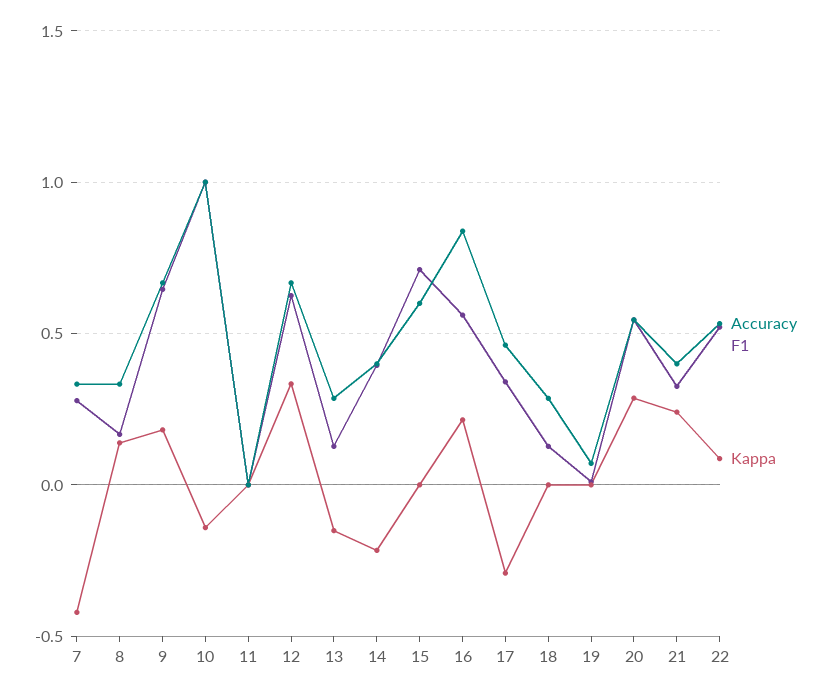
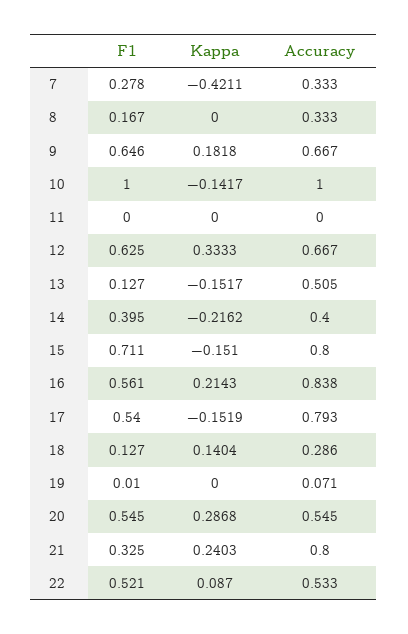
  {
    "Accuracy": {
      "7": 0.333,
      "8": 0.333,
      "9": 0.667,
      "10": 1,
      "11": 0,
      "12": 0.667,
-     "13": 0.3,
+     "13": 0.505,
      "14": 0.4,
-     "15": 0.6,
+     "15": 0.8,
      "16": 0.838,
-     "17": 0.45,
+     "17": 0.793,
      "18": 0.286,
      "19": 0.071,
      "20": 0.545,
-     "21": 0.4,
+     "21": 0.8,
      "22": 0.533
    },
    "F1": {
      "7": 0.278,
      "8": 0.167,
      "9": 0.646,
      "10": 1,
      "11": 0,
      "12": 0.625,
      "13": 0.127,
      "14": 0.395,
      "15": 0.711,
      "16": 0.561,
-     "17": 0.35,
+     "17": 0.54,
      "18": 0.127,
      "19": 0.01,
      "20": 0.545,
      "21": 0.325,
      "22": 0.521
    },
    "Kappa": {
      "7": -0.4211,
-     "8": 0.15,
+     "8": 0,
      "9": 0.1818,
      "10": -0.1417,
      "11": 0,
      "12": 0.3333,
      "13": -0.1517,
      "14": -0.2162,
-     "15": 0,
+     "15": -0.151,
      "16": 0.2143,
-     "17": -0.3,
+     "17": -0.1519,
-     "18": 0,
+     "18": 0.1404,
      "19": 0,
      "20": 0.2868,
      "21": 0.2403,
      "22": 0.087
    }
  }

